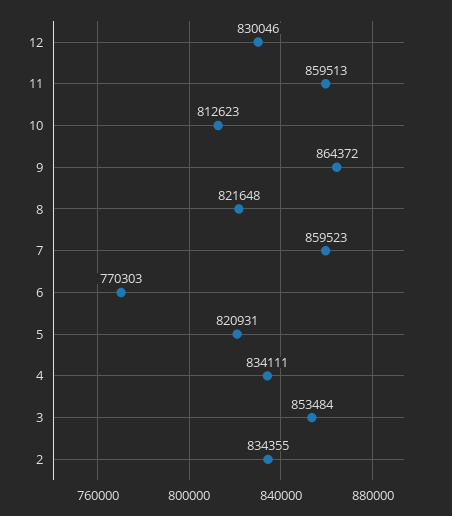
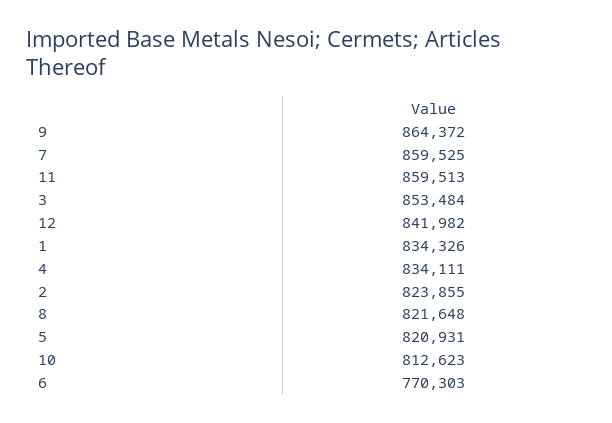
  {
-   "12": 830046,
+   "12": 841982,
    "11": 859513,
    "10": 812623,
    "9": 864372,
    "8": 821648,
-   "7": 859523,
+   "7": 859525,
    "6": 770303,
    "5": 820931,
    "4": 834111,
    "3": 853484,
-   "2": 834355
+   "2": 823855,
+   "1": 834326
  }

